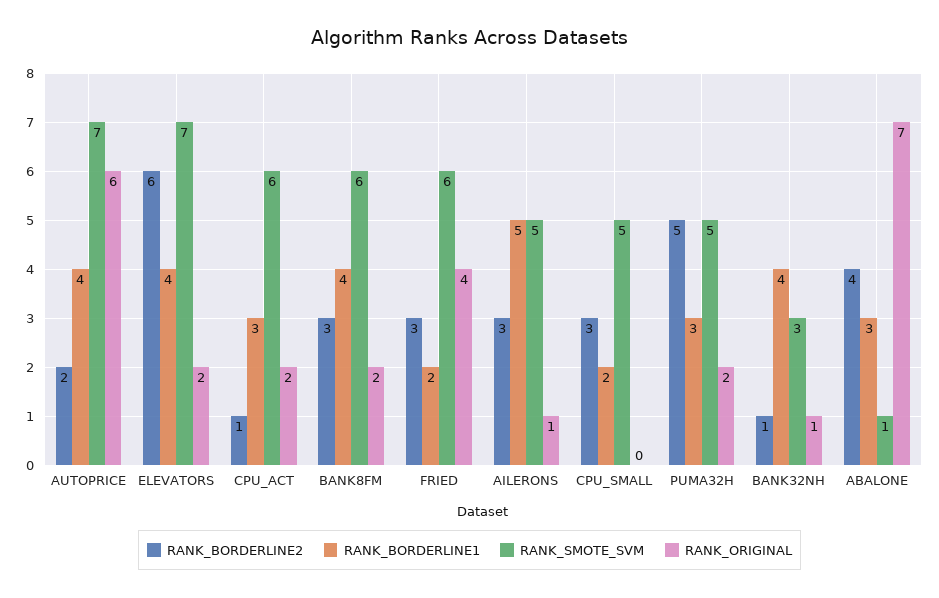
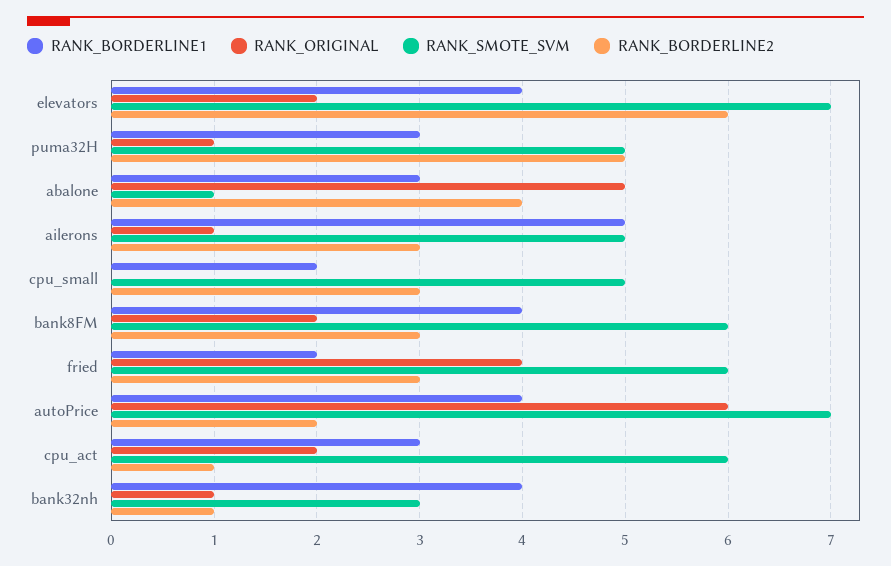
  {
    "RANK_BORDERLINE2": {
      "AUTOPRICE": 2,
      "ELEVATORS": 6,
      "CPU_ACT": 1,
      "BANK8FM": 3,
      "FRIED": 3,
      "AILERONS": 3,
      "CPU_SMALL": 3,
      "PUMA32H": 5,
      "BANK32NH": 1,
      "ABALONE": 4
    },
    "RANK_BORDERLINE1": {
      "AUTOPRICE": 4,
      "ELEVATORS": 4,
      "CPU_ACT": 3,
      "BANK8FM": 4,
      "FRIED": 2,
      "AILERONS": 5,
      "CPU_SMALL": 2,
      "PUMA32H": 3,
      "BANK32NH": 4,
      "ABALONE": 3
    },
    "RANK_SMOTE_SVM": {
      "AUTOPRICE": 7,
      "ELEVATORS": 7,
      "CPU_ACT": 6,
      "BANK8FM": 6,
      "FRIED": 6,
      "AILERONS": 5,
      "CPU_SMALL": 5,
      "PUMA32H": 5,
      "BANK32NH": 3,
      "ABALONE": 1
    },
    "RANK_ORIGINAL": {
      "AUTOPRICE": 6,
      "ELEVATORS": 2,
      "CPU_ACT": 2,
      "BANK8FM": 2,
      "FRIED": 4,
      "AILERONS": 1,
      "CPU_SMALL": 0,
-     "PUMA32H": 2,
+     "PUMA32H": 1,
      "BANK32NH": 1,
-     "ABALONE": 7
+     "ABALONE": 5
    }
  }

